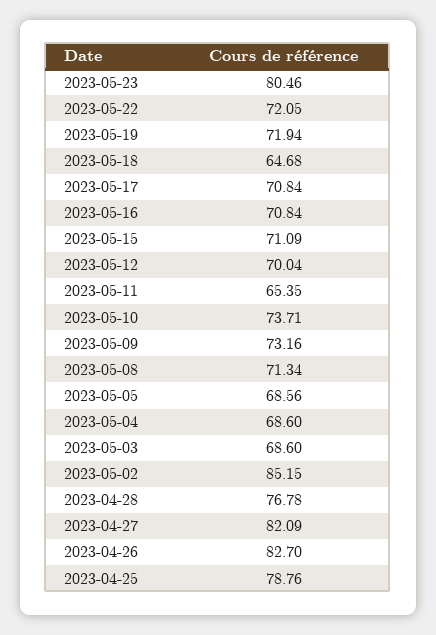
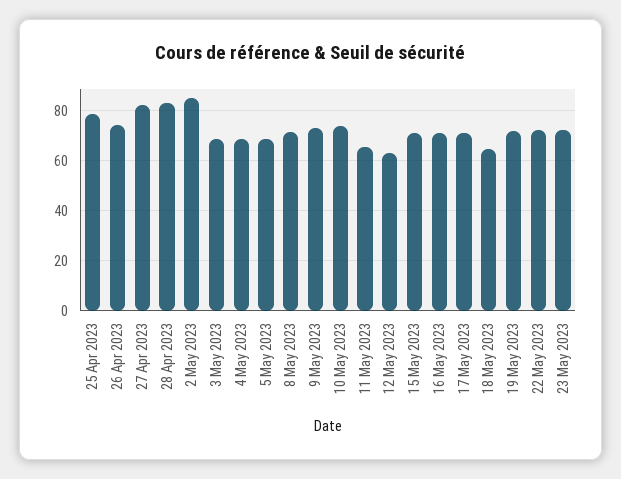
  {
-   "2023-05-23": 80.46,
+   "2023-05-23": 72.5,
    "2023-05-22": 72.05,
    "2023-05-19": 71.94,
    "2023-05-18": 64.68,
    "2023-05-17": 70.84,
    "2023-05-16": 70.84,
    "2023-05-15": 71.09,
-   "2023-05-12": 70.04,
+   "2023-05-12": 62.5,
    "2023-05-11": 65.35,
    "2023-05-10": 73.71,
    "2023-05-09": 73.16,
    "2023-05-08": 71.34,
    "2023-05-05": 68.56,
    "2023-05-04": 68.6,
    "2023-05-03": 68.6,
    "2023-05-02": 85.15,
-   "2023-04-28": 76.78,
+   "2023-04-28": 82.5,
    "2023-04-27": 82.09,
-   "2023-04-26": 82.7,
+   "2023-04-26": 75,
    "2023-04-25": 78.76
  }

